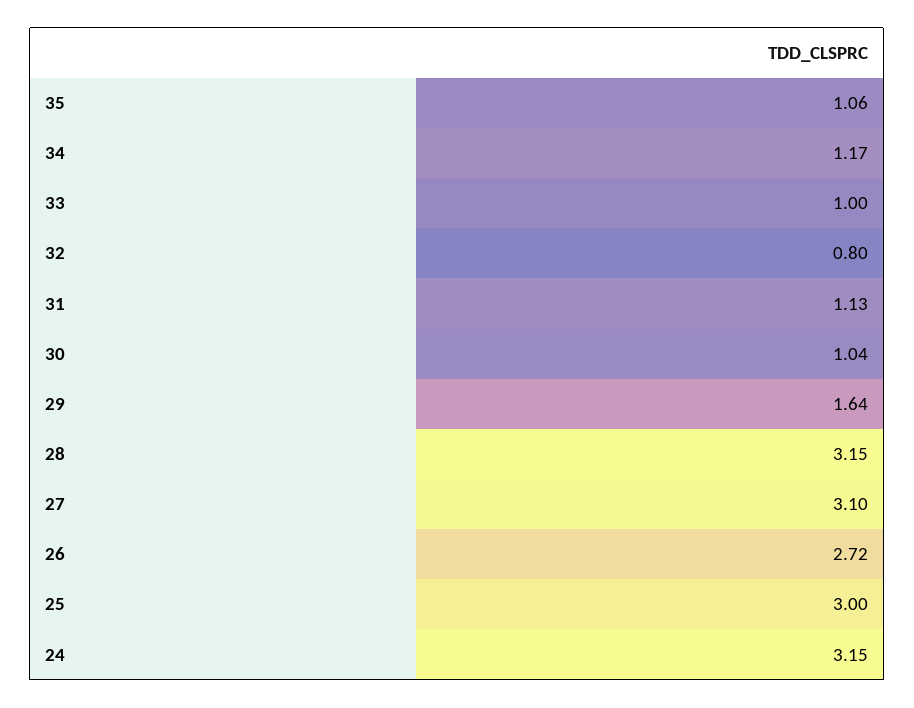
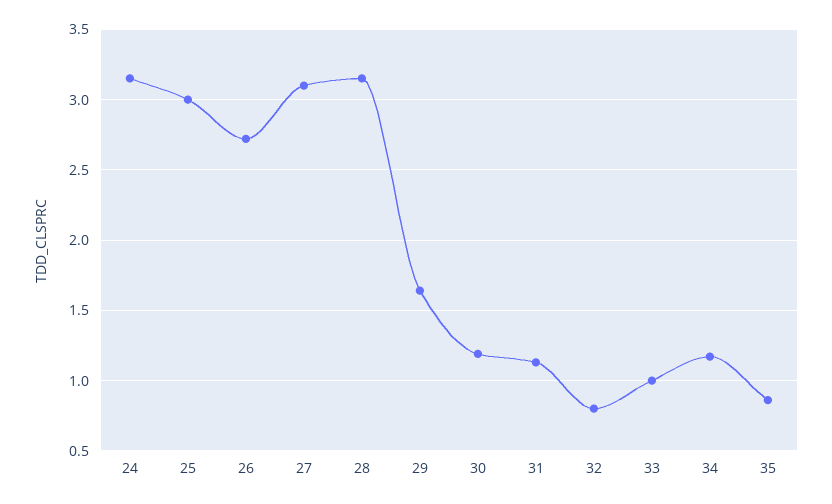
  {
-   "35": 1.06,
+   "35": 0.85,
    "34": 1.17,
    "33": 1,
    "32": 0.8,
    "31": 1.13,
-   "30": 1.04,
+   "30": 1.2,
    "29": 1.64,
    "28": 3.15,
    "27": 3.1,
    "26": 2.72,
    "25": 3,
    "24": 3.15
  }

